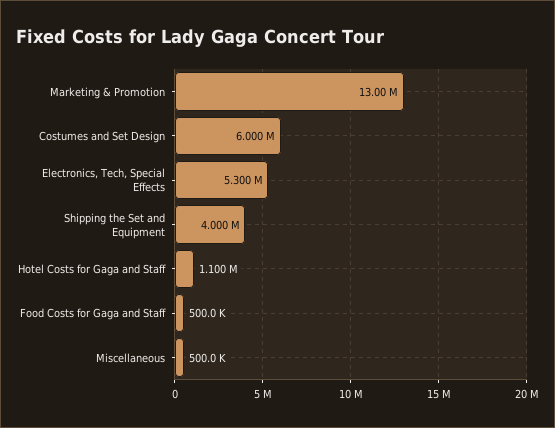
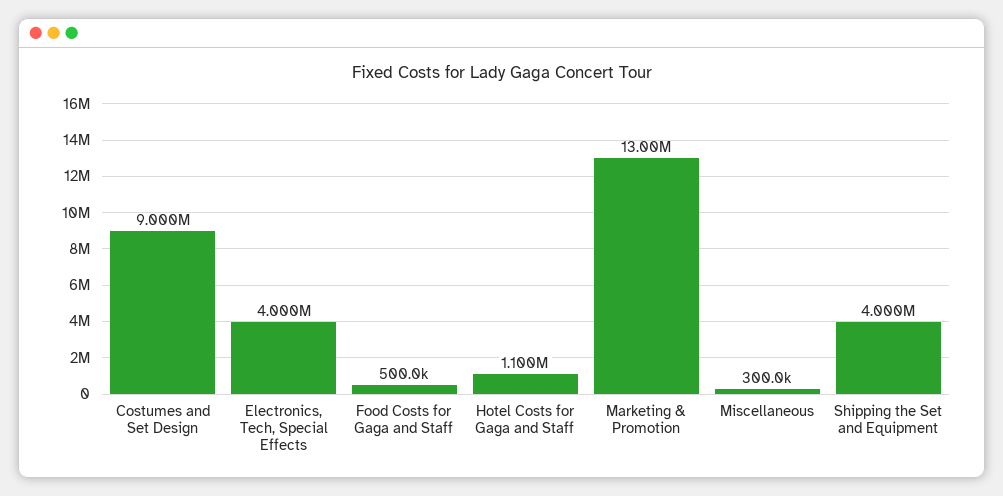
  {
    "Marketing & Promotion": 13000000,
-   "Costumes and Set Design": 6000000,
+   "Costumes and Set Design": 9000000,
-   "Electronics, Tech, Special Effects": 5300000,
+   "Electronics, Tech, Special Effects": 4000000,
    "Shipping the Set and Equipment": 4000000,
    "Hotel Costs for Gaga and Staff": 1100000,
    "Food Costs for Gaga and Staff": 500000,
-   "Miscellaneous": 500000
+   "Miscellaneous": 300000
  }

